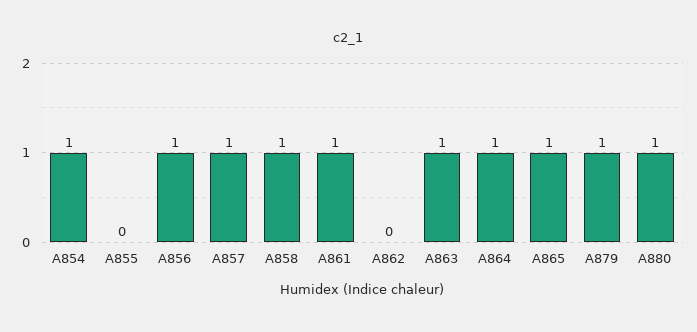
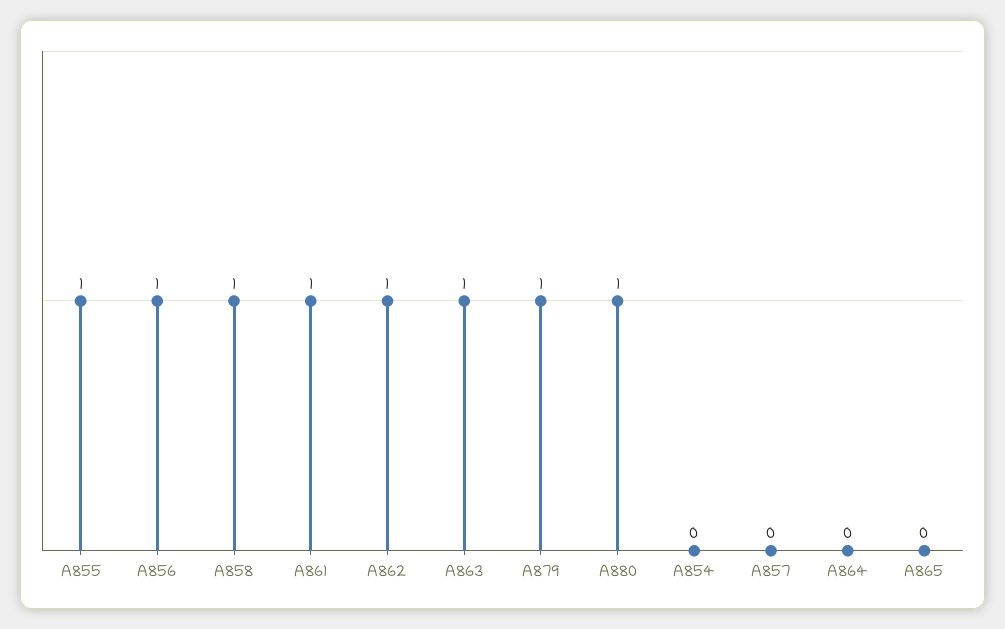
  {
-   "A854": 1,
+   "A854": 0,
-   "A855": 0,
+   "A855": 1,
    "A856": 1,
-   "A857": 1,
+   "A857": 0,
    "A858": 1,
    "A861": 1,
-   "A862": 0,
+   "A862": 1,
    "A863": 1,
-   "A864": 1,
+   "A864": 0,
-   "A865": 1,
+   "A865": 0,
    "A879": 1,
    "A880": 1
  }

